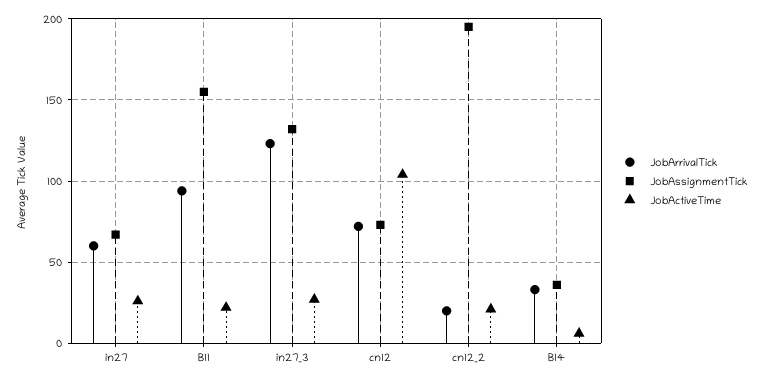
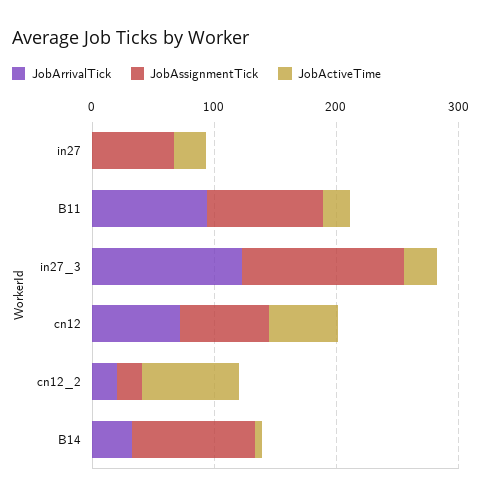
  {
    "JobArrivalTick": {
-     "in27": 60,
+     "in27": 0,
      "B11": 95,
      "in27_3": 125,
      "cn12": 70,
      "cn12_2": 20,
      "B14": 35
    },
    "JobAssignmentTick": {
      "in27": 65,
-     "B11": 155,
+     "B11": 100,
      "in27_3": 130,
      "cn12": 75,
-     "cn12_2": 195,
+     "cn12_2": 20,
-     "B14": 35
+     "B14": 100
    },
    "JobActiveTime": {
      "in27": 25,
      "B11": 20,
      "in27_3": 25,
-     "cn12": 105,
+     "cn12": 60,
-     "cn12_2": 20,
+     "cn12_2": 80,
      "B14": 5
    }
  }

